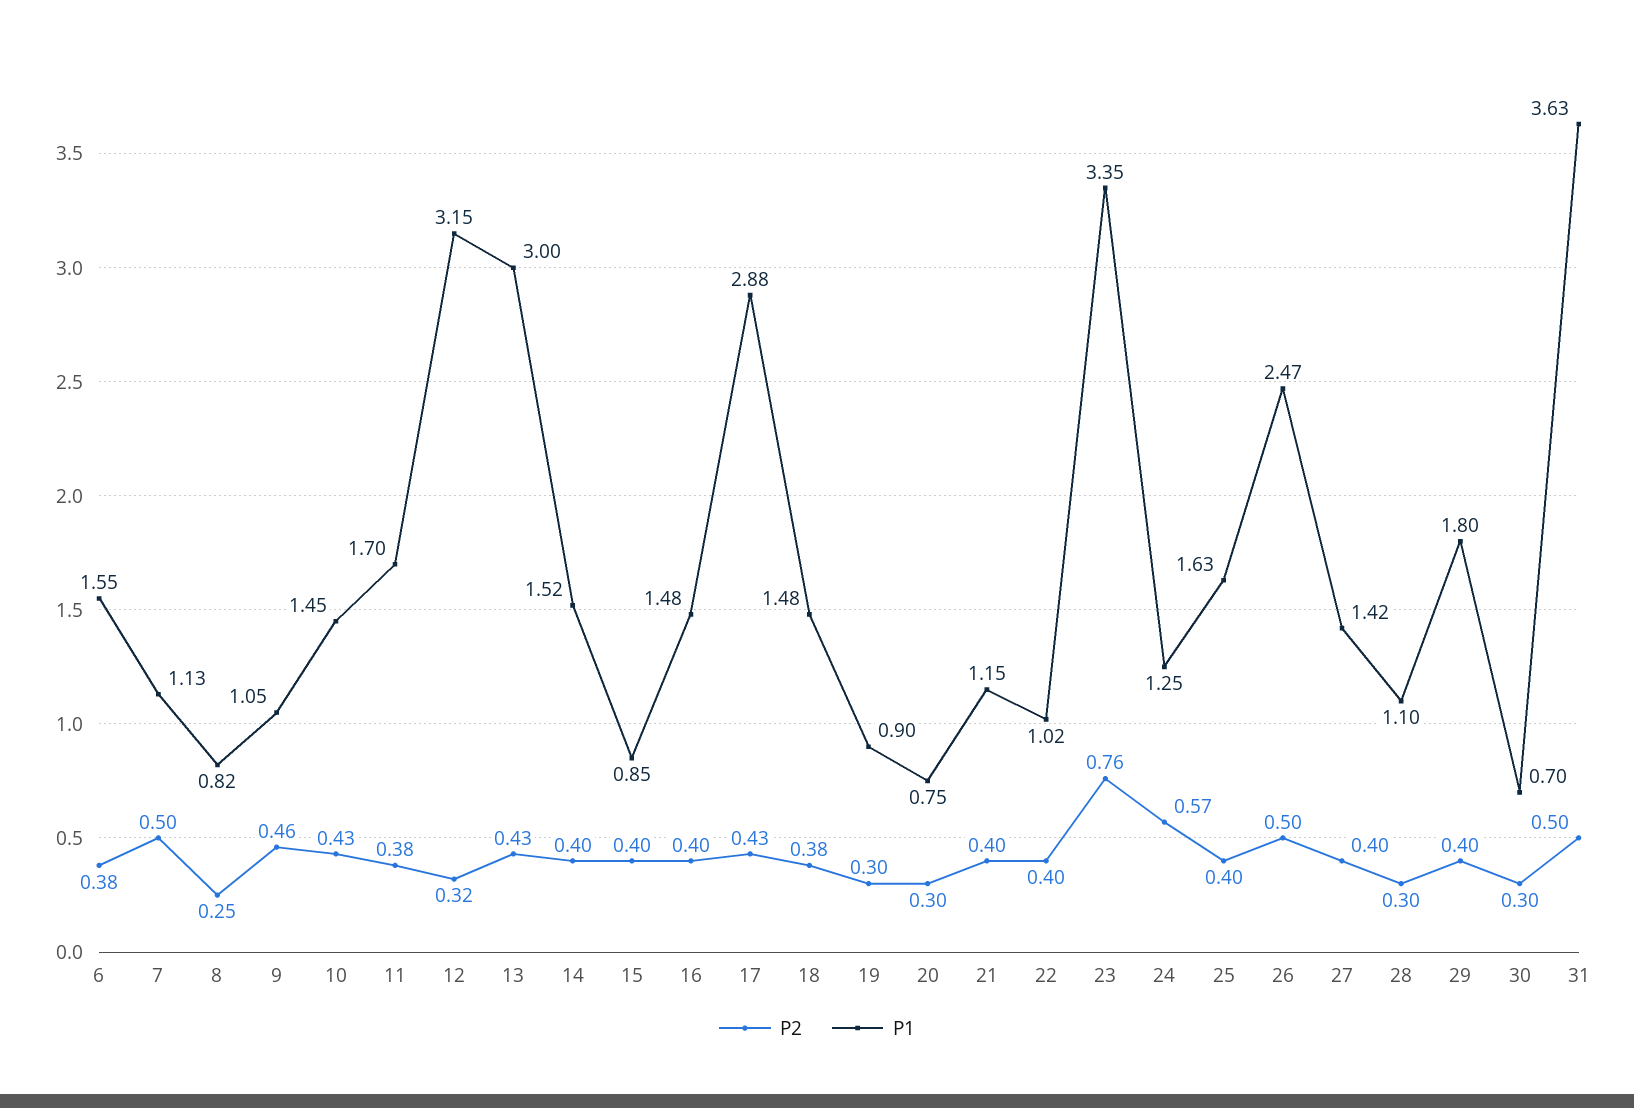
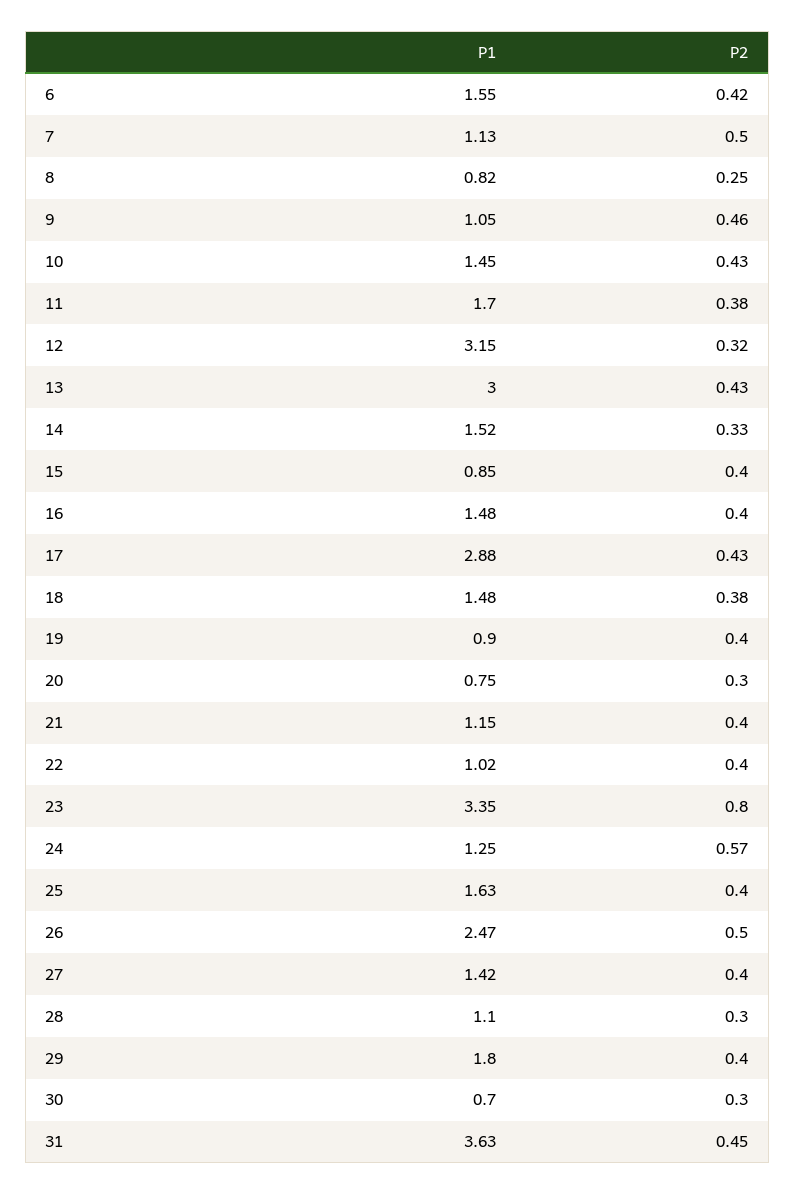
  {
    "P2": {
-     "6": 0.38,
+     "6": 0.42,
      "7": 0.5,
      "8": 0.25,
      "9": 0.46,
      "10": 0.43,
      "11": 0.38,
      "12": 0.32,
      "13": 0.43,
-     "14": 0.4,
+     "14": 0.33,
      "15": 0.4,
      "16": 0.4,
      "17": 0.43,
      "18": 0.38,
-     "19": 0.3,
+     "19": 0.4,
      "20": 0.3,
      "21": 0.4,
      "22": 0.4,
-     "23": 0.76,
+     "23": 0.8,
      "24": 0.57,
      "25": 0.4,
      "26": 0.5,
      "27": 0.4,
      "28": 0.3,
      "29": 0.4,
      "30": 0.3,
-     "31": 0.5
+     "31": 0.45
    },
    "P1": {
      "6": 1.55,
      "7": 1.13,
      "8": 0.82,
      "9": 1.05,
      "10": 1.45,
      "11": 1.7,
      "12": 3.15,
      "13": 3,
      "14": 1.52,
      "15": 0.85,
      "16": 1.48,
      "17": 2.88,
      "18": 1.48,
      "19": 0.9,
      "20": 0.75,
      "21": 1.15,
      "22": 1.02,
      "23": 3.35,
      "24": 1.25,
      "25": 1.63,
      "26": 2.47,
      "27": 1.42,
      "28": 1.1,
      "29": 1.8,
      "30": 0.7,
      "31": 3.63
    }
  }

